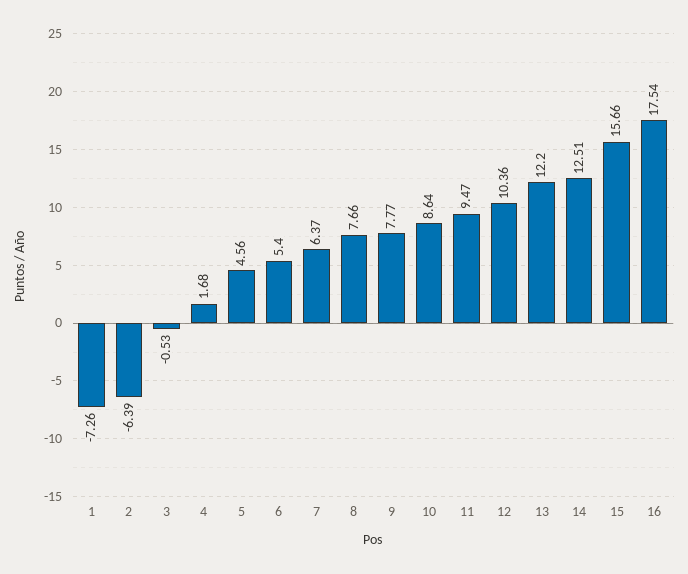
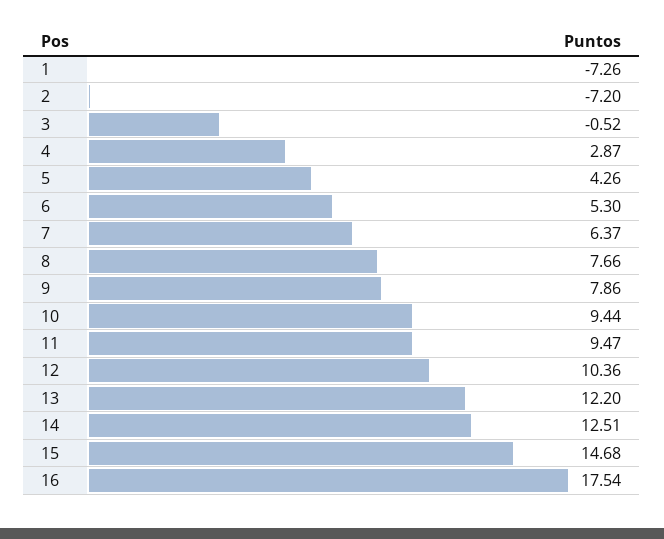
  {
    "1": -7.26,
-   "2": -6.39,
+   "2": -7.2,
-   "3": -0.53,
+   "3": -0.52,
-   "4": 1.68,
+   "4": 2.87,
-   "5": 4.56,
+   "5": 4.26,
-   "6": 5.4,
+   "6": 5.3,
    "7": 6.37,
    "8": 7.66,
-   "9": 7.77,
+   "9": 7.86,
-   "10": 8.64,
+   "10": 9.44,
    "11": 9.47,
    "12": 10.36,
    "13": 12.2,
    "14": 12.51,
-   "15": 15.66,
+   "15": 14.68,
    "16": 17.54
  }

